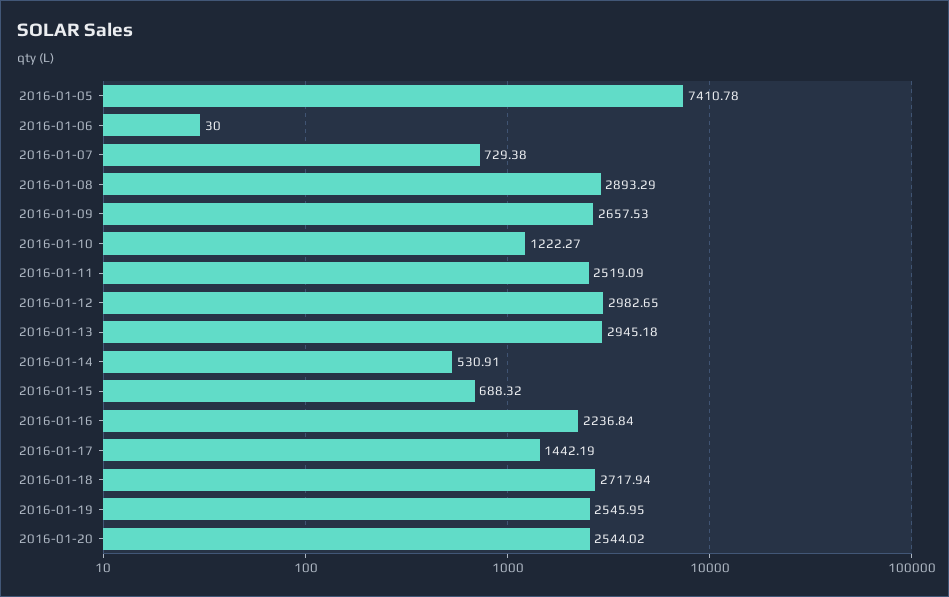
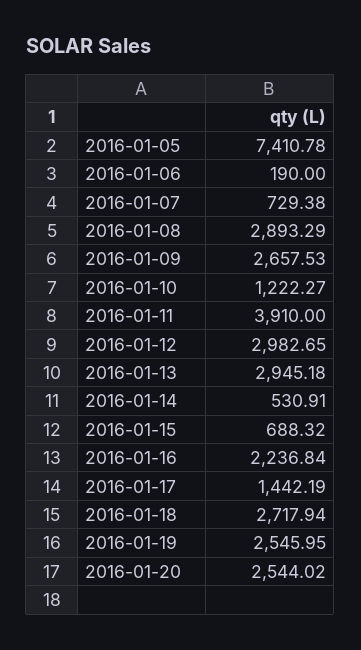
  {
    "2016-01-05": 7410.78,
-   "2016-01-06": 30,
+   "2016-01-06": 190,
    "2016-01-07": 729.38,
    "2016-01-08": 2893.29,
    "2016-01-09": 2657.53,
    "2016-01-10": 1222.27,
-   "2016-01-11": 2519.09,
+   "2016-01-11": 3910,
    "2016-01-12": 2982.65,
    "2016-01-13": 2945.18,
    "2016-01-14": 530.91,
    "2016-01-15": 688.32,
    "2016-01-16": 2236.84,
    "2016-01-17": 1442.19,
    "2016-01-18": 2717.94,
    "2016-01-19": 2545.95,
    "2016-01-20": 2544.02
  }

